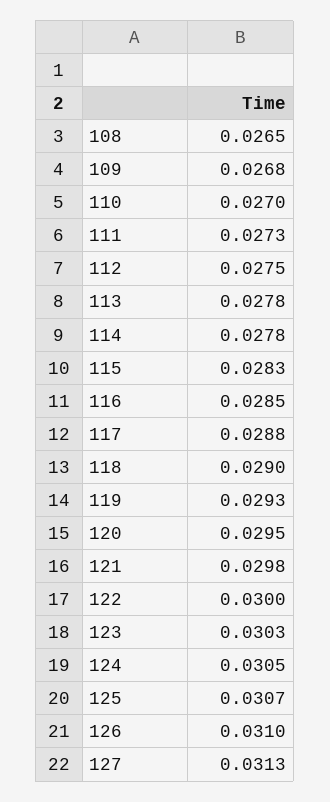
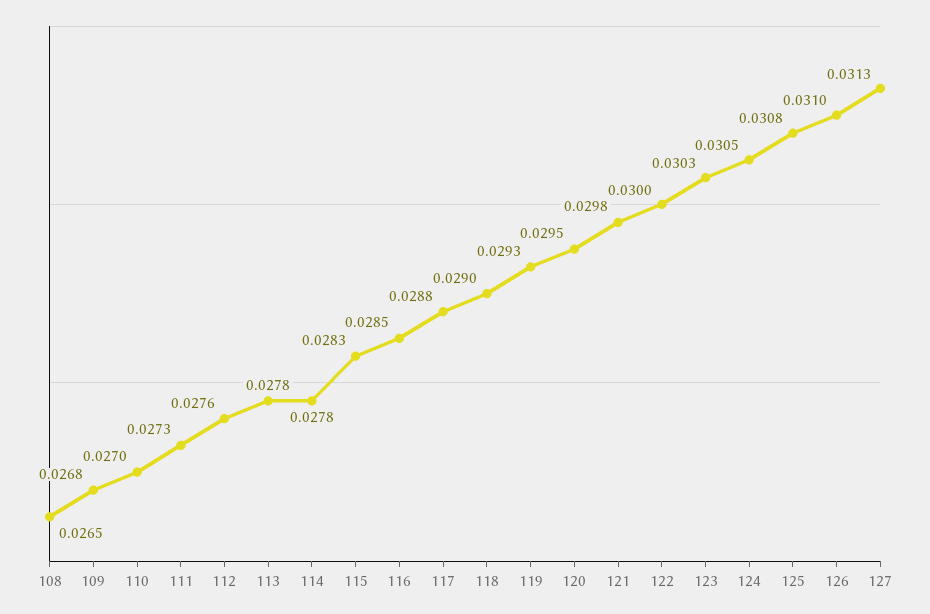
  {
    "108": 0.0265,
    "109": 0.0268,
    "110": 0.027,
    "111": 0.0273,
-   "112": 0.0275,
+   "112": 0.0276,
    "113": 0.0278,
    "114": 0.0278,
    "115": 0.0283,
    "116": 0.0285,
    "117": 0.0288,
    "118": 0.029,
    "119": 0.0293,
    "120": 0.0295,
    "121": 0.0298,
    "122": 0.03,
    "123": 0.0303,
    "124": 0.0305,
-   "125": 0.0307,
+   "125": 0.0308,
    "126": 0.031,
    "127": 0.0313
  }

